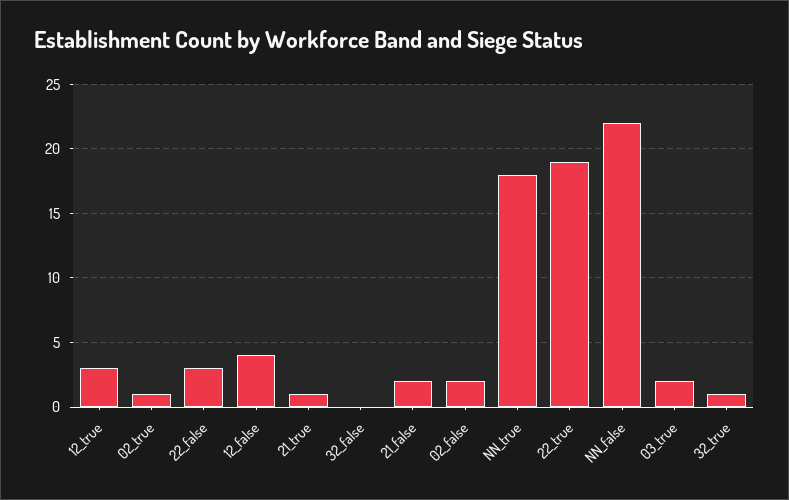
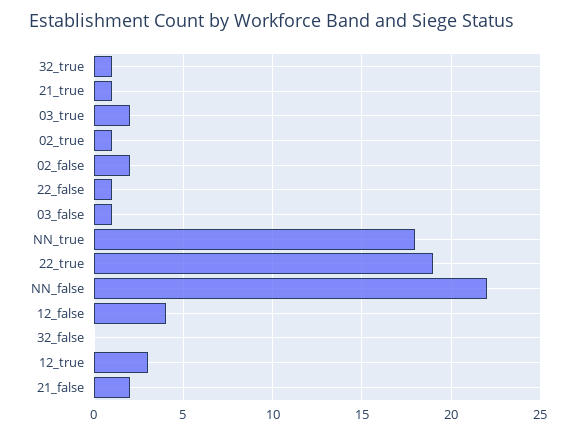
  {
    "12_true": 3,
    "02_true": 1,
-   "22_false": 3,
+   "22_false": 1,
    "12_false": 4,
    "21_true": 1,
    "32_false": 0,
    "21_false": 2,
    "02_false": 2,
    "NN_true": 18,
    "22_true": 19,
    "NN_false": 22,
    "03_true": 2,
-   "32_true": 1
+   "32_true": 1,
+   "03_false": 1
  }

